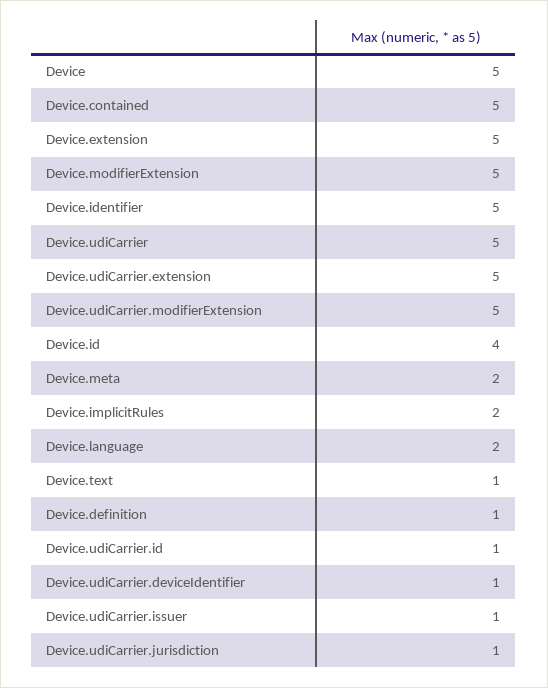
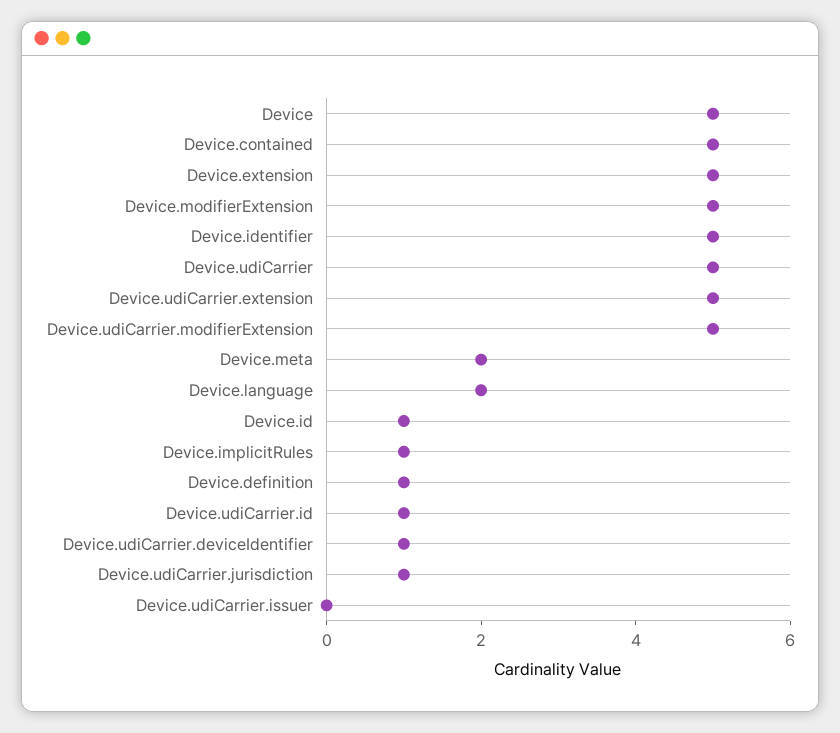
  {
    "Device": 5,
    "Device.contained": 5,
    "Device.extension": 5,
    "Device.modifierExtension": 5,
    "Device.identifier": 5,
    "Device.udiCarrier": 5,
    "Device.udiCarrier.extension": 5,
    "Device.udiCarrier.modifierExtension": 5,
-   "Device.id": 4,
+   "Device.id": 1,
    "Device.meta": 2,
-   "Device.implicitRules": 2,
+   "Device.implicitRules": 1,
    "Device.language": 2,
-   "Device.text": 1,
    "Device.definition": 1,
    "Device.udiCarrier.id": 1,
    "Device.udiCarrier.deviceIdentifier": 1,
-   "Device.udiCarrier.issuer": 1,
+   "Device.udiCarrier.issuer": 0,
    "Device.udiCarrier.jurisdiction": 1
  }

